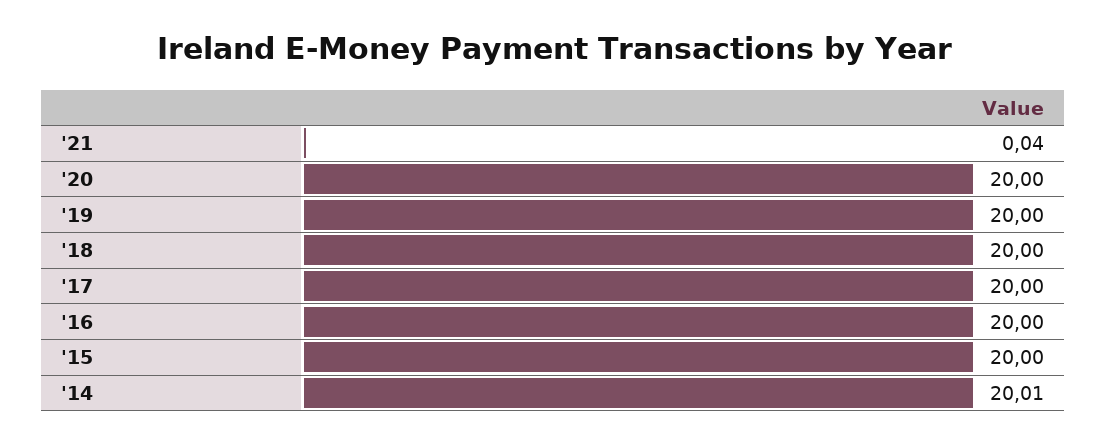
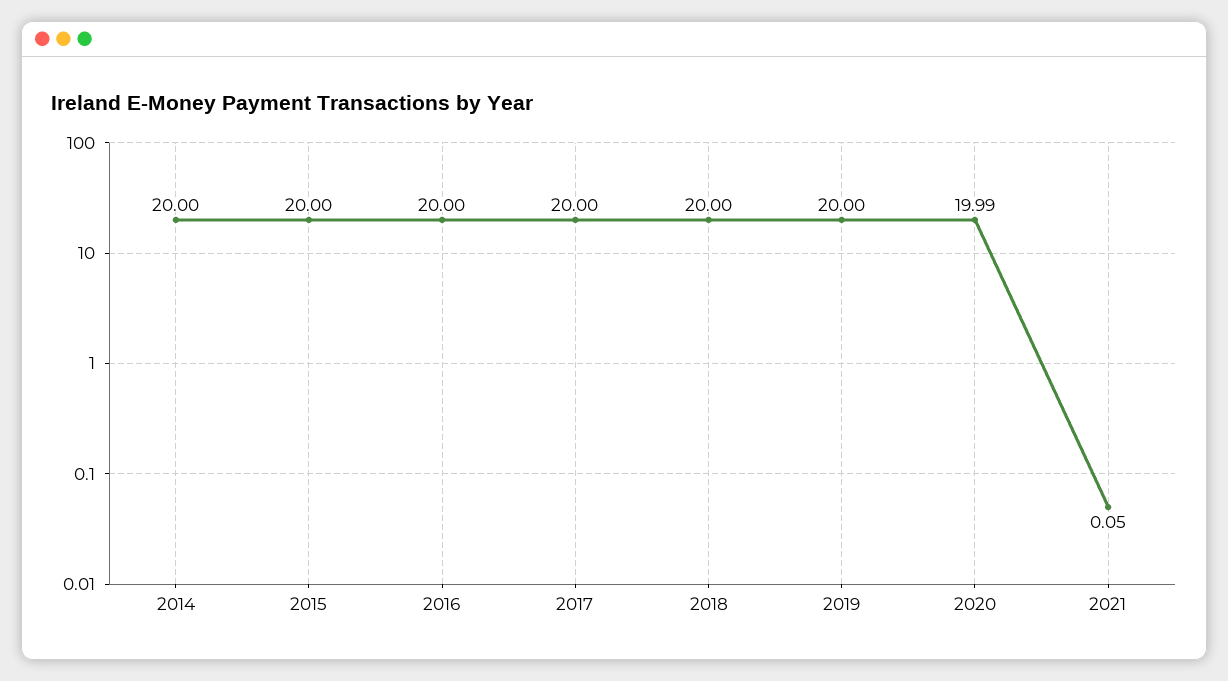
  {
-   "'21": 0.04,
+   "'21": 0.05,
-   "'20": 20,
+   "'20": 19.99,
    "'19": 20,
    "'18": 20,
    "'17": 20,
    "'16": 20,
    "'15": 20,
-   "'14": 20.01
+   "'14": 20
  }

